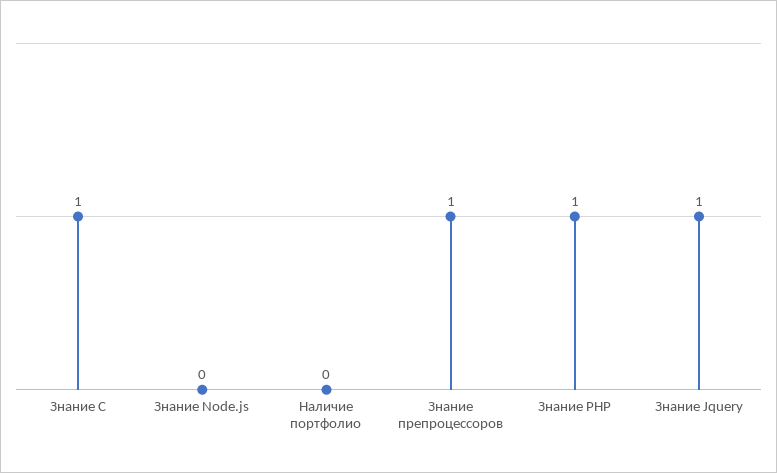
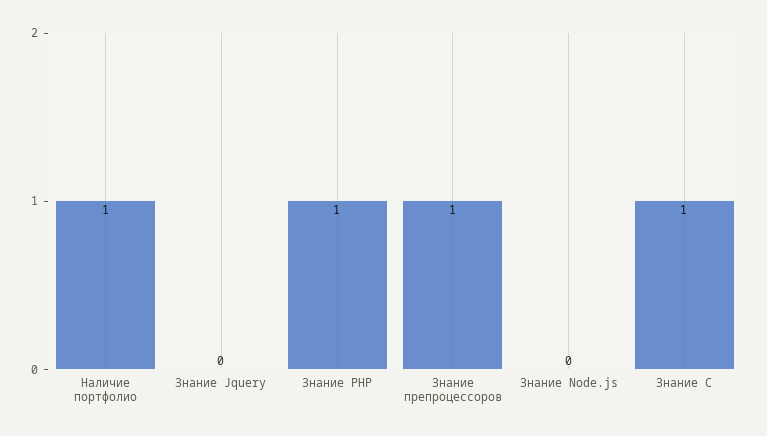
  {
    "Знание С": 1,
    "Знание Node.js": 0,
-   "Наличие портфолио": 0,
+   "Наличие портфолио": 1,
    "Знание препроцессоров": 1,
    "Знание PHP": 1,
-   "Знание Jquery": 1
+   "Знание Jquery": 0
  }

